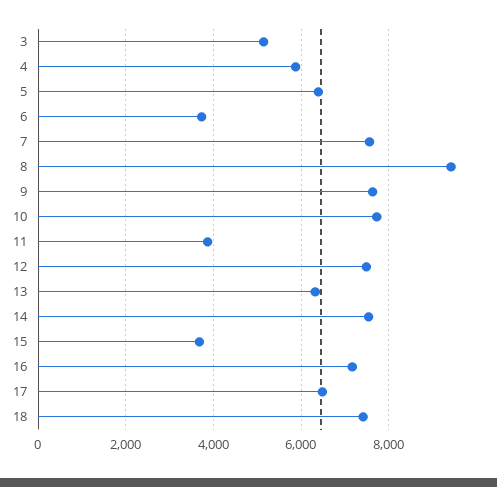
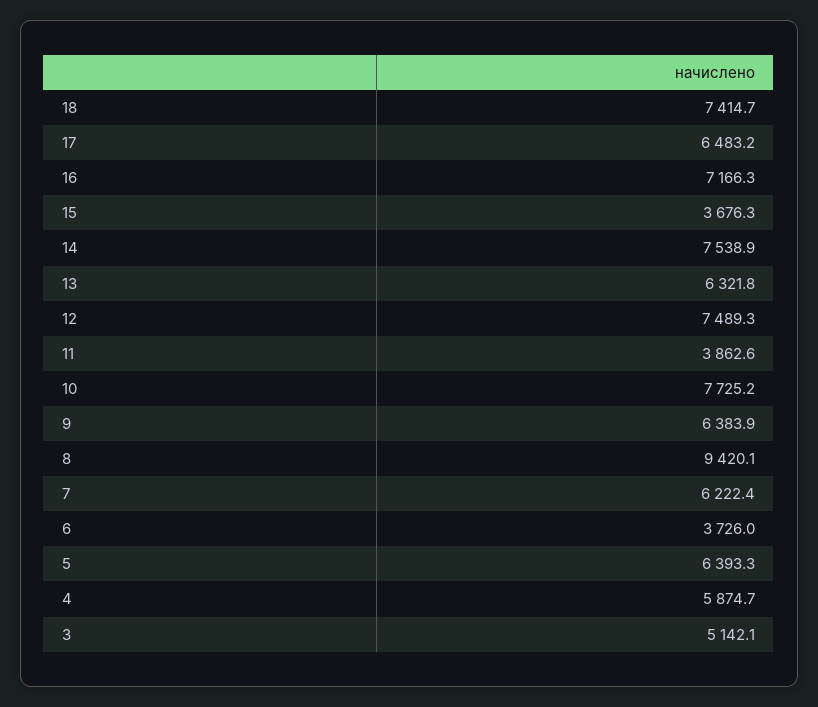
  {
    "3": 5142.1,
    "4": 5874.7,
    "5": 6393.3,
    "6": 3726,
-   "7": 7600,
+   "7": 6222.4,
    "8": 9420.1,
-   "9": 7600,
+   "9": 6383.9,
    "10": 7725.2,
    "11": 3862.6,
    "12": 7489.3,
    "13": 6321.8,
    "14": 7538.9,
    "15": 3676.3,
    "16": 7166.3,
    "17": 6483.2,
    "18": 7414.7
  }

